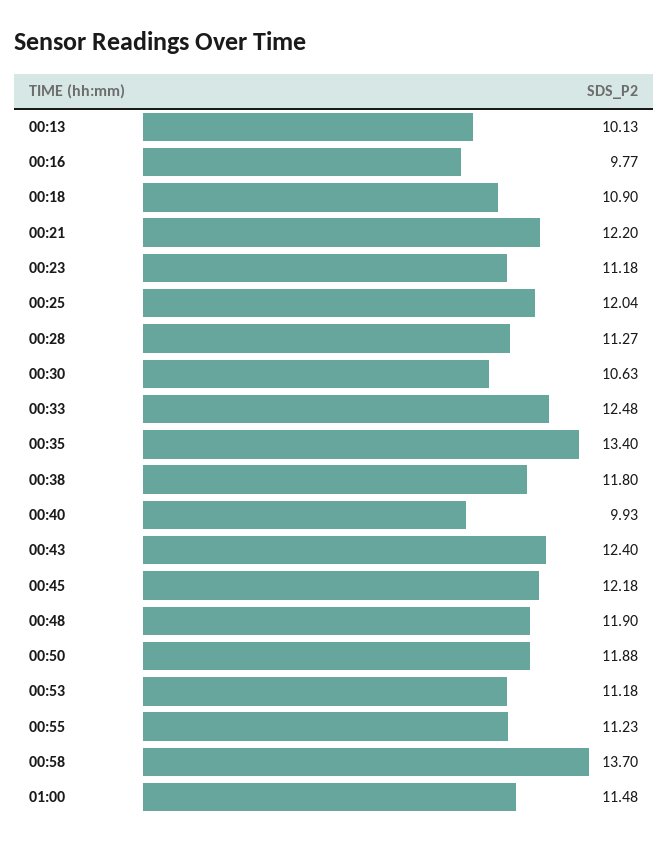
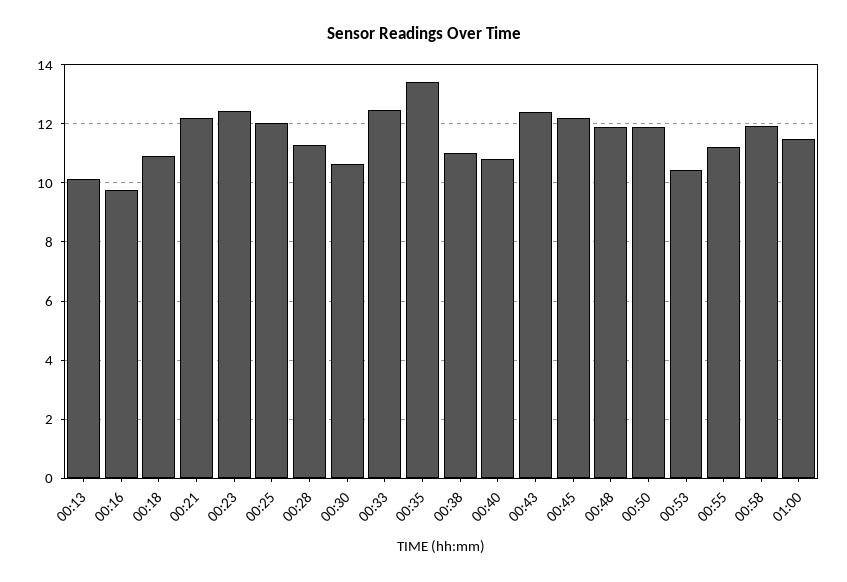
  {
    "00:13": 10.13,
    "00:16": 9.77,
    "00:18": 10.9,
    "00:21": 12.2,
-   "00:23": 11.18,
+   "00:23": 12.5,
    "00:25": 12.04,
    "00:28": 11.27,
    "00:30": 10.63,
    "00:33": 12.48,
    "00:35": 13.4,
-   "00:38": 11.8,
+   "00:38": 11,
-   "00:40": 9.93,
+   "00:40": 10.75,
    "00:43": 12.4,
    "00:45": 12.18,
    "00:48": 11.9,
    "00:50": 11.88,
-   "00:53": 11.18,
+   "00:53": 10.5,
    "00:55": 11.23,
-   "00:58": 13.7,
+   "00:58": 12,
    "01:00": 11.48
  }

